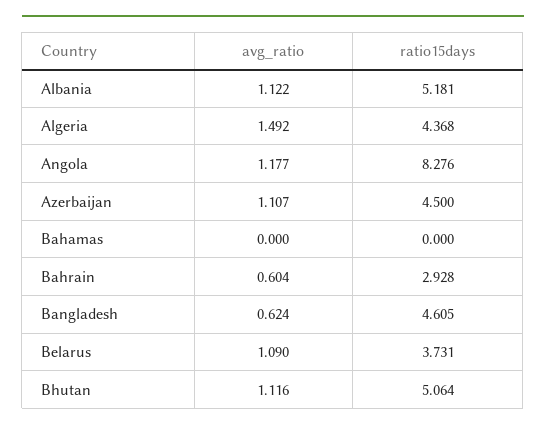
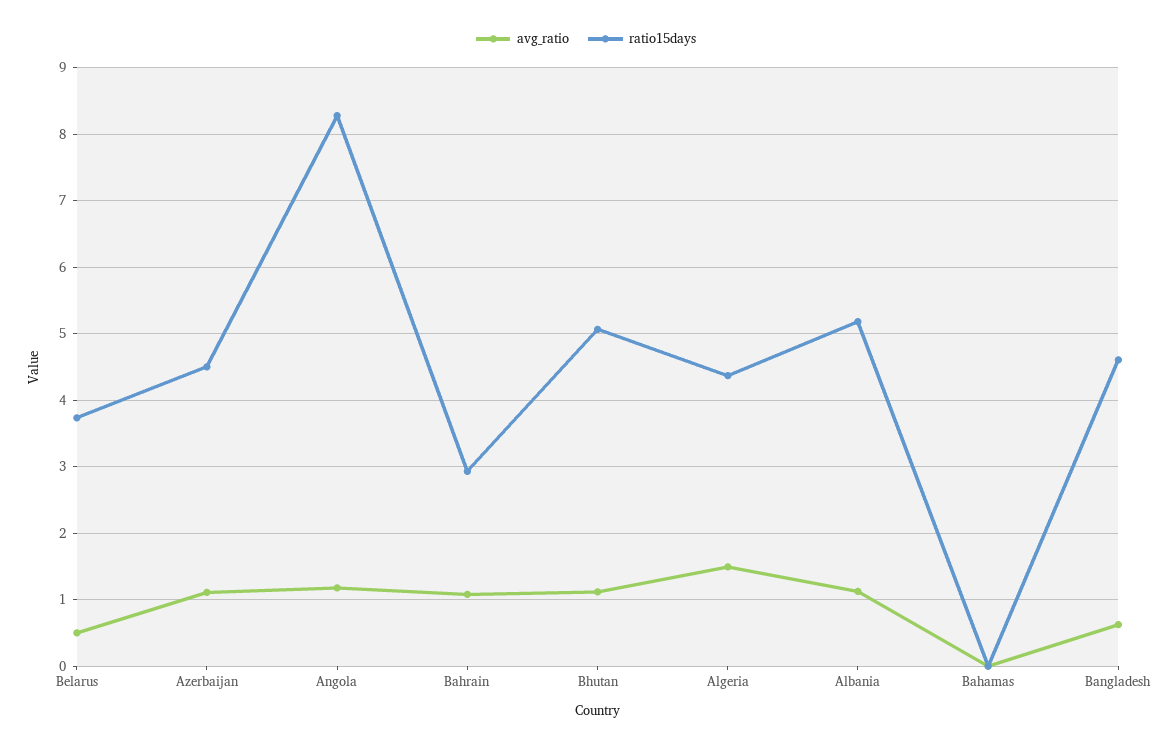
  {
    "avg_ratio": {
      "Albania": 1.122,
      "Algeria": 1.492,
      "Angola": 1.177,
      "Azerbaijan": 1.107,
      "Bahamas": 0,
-     "Bahrain": 0.604,
+     "Bahrain": 1.1,
      "Bangladesh": 0.624,
-     "Belarus": 1.09,
+     "Belarus": 0.5,
      "Bhutan": 1.116
    },
    "ratio15days": {
      "Albania": 5.181,
      "Algeria": 4.368,
      "Angola": 8.276,
      "Azerbaijan": 4.5,
      "Bahamas": 0,
      "Bahrain": 2.928,
      "Bangladesh": 4.605,
      "Belarus": 3.731,
      "Bhutan": 5.064
    }
  }

